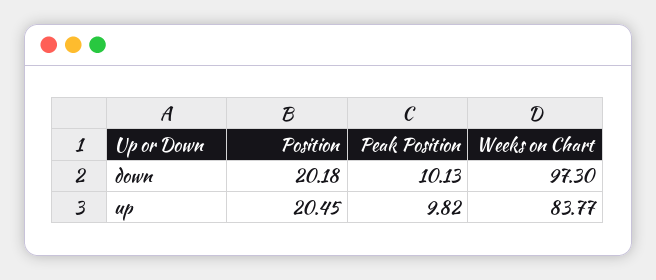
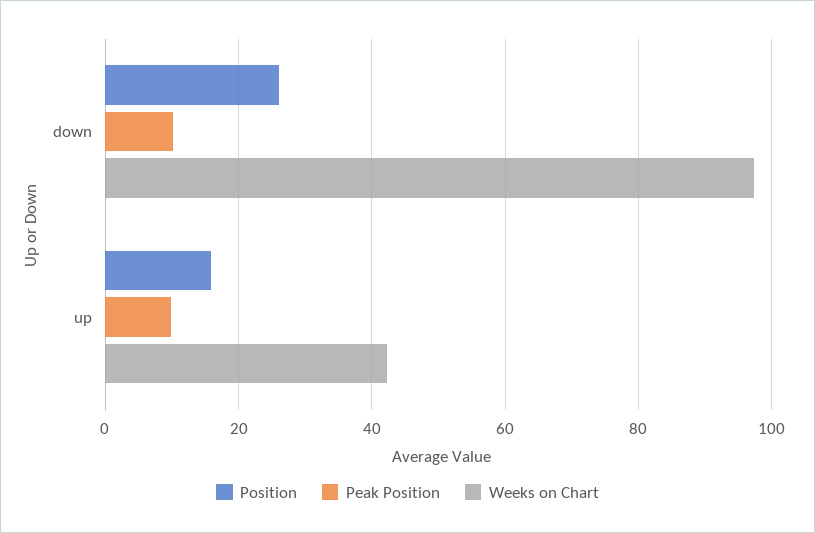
  {
    "Position": {
-     "down": 20.18,
+     "down": 26,
-     "up": 20.45
+     "up": 16
    },
    "Peak Position": {
      "down": 10.13,
      "up": 9.82
    },
    "Weeks on Chart": {
      "down": 97.3,
-     "up": 83.77
+     "up": 42
    }
  }

